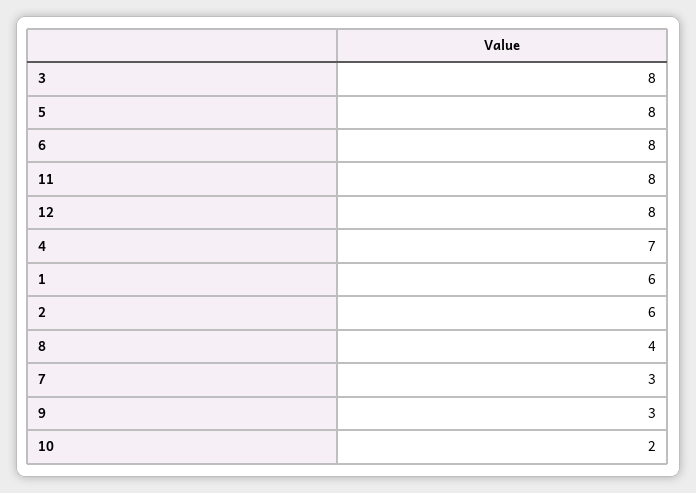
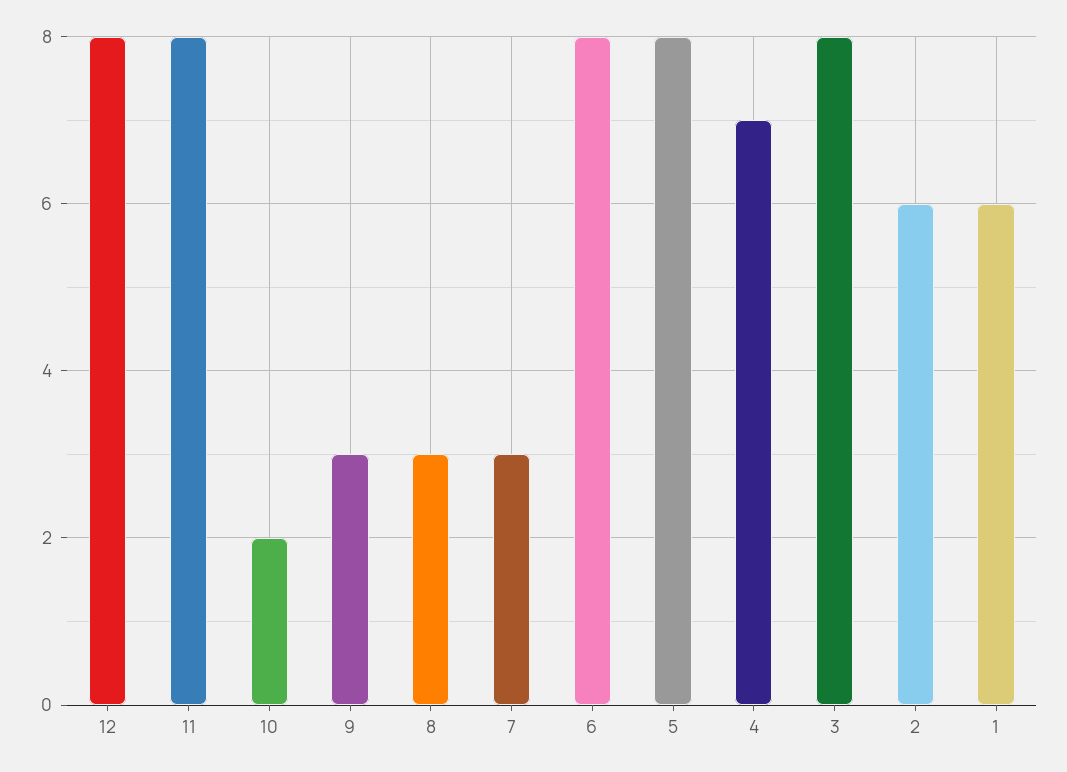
  {
    "3": 8,
    "5": 8,
    "6": 8,
    "11": 8,
    "12": 8,
    "4": 7,
    "1": 6,
    "2": 6,
-   "8": 4,
+   "8": 3,
    "7": 3,
    "9": 3,
    "10": 2
  }

